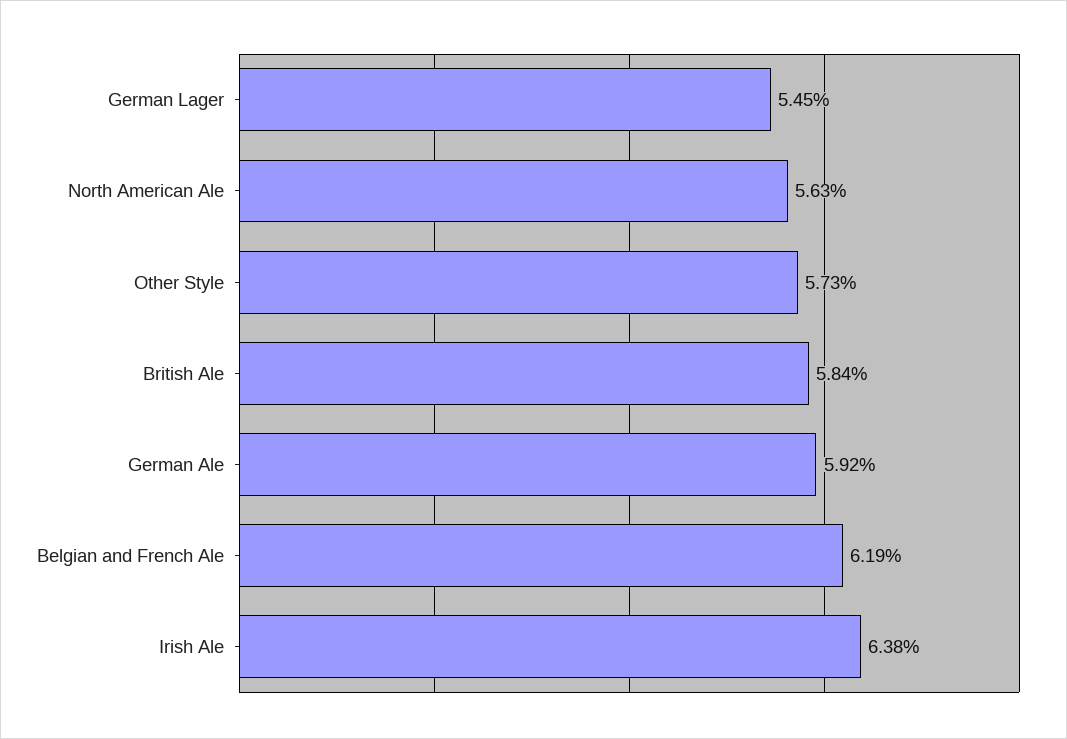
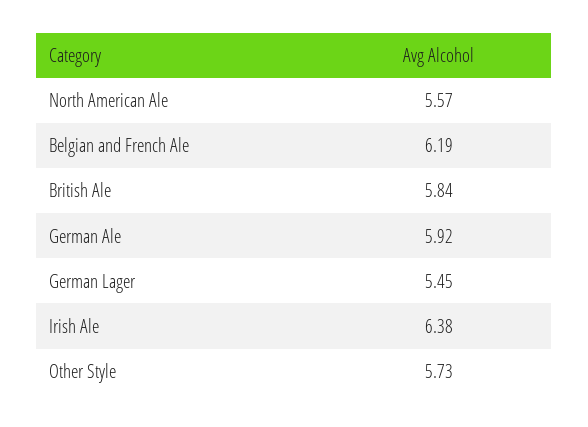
  {
    "German Lager": 5.45,
-   "North American Ale": 5.63,
+   "North American Ale": 5.57,
    "Other Style": 5.73,
    "British Ale": 5.84,
    "German Ale": 5.92,
    "Belgian and French Ale": 6.19,
    "Irish Ale": 6.38
  }

